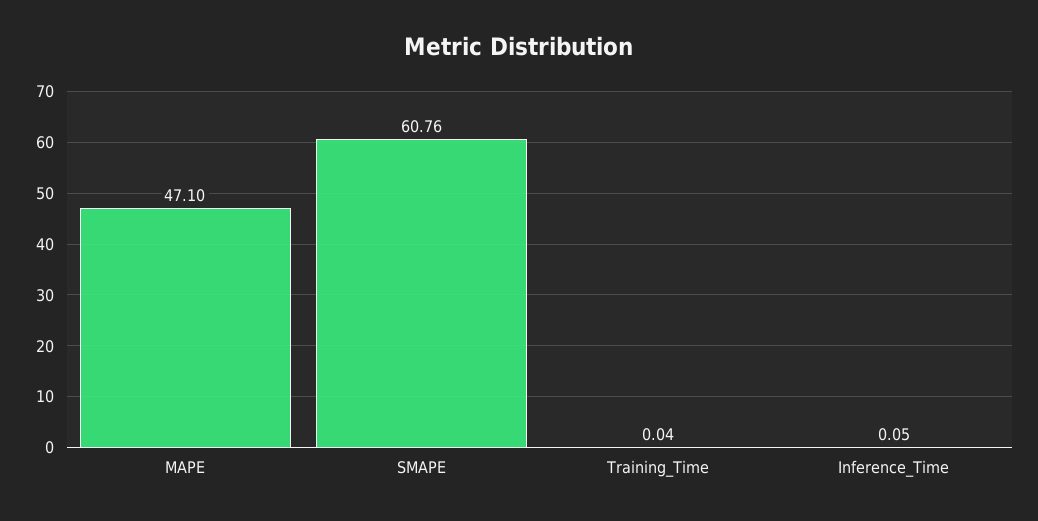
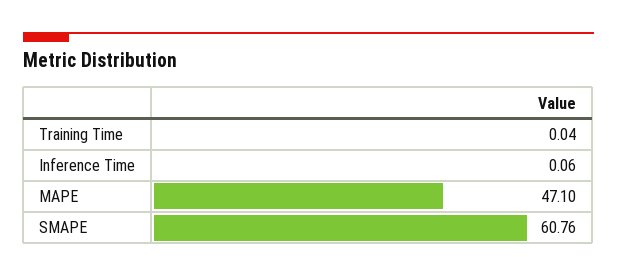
  {
    "MAPE": 47.1,
    "SMAPE": 60.76,
    "Training_Time": 0.04,
-   "Inference_Time": 0.05
+   "Inference_Time": 0.06
  }

